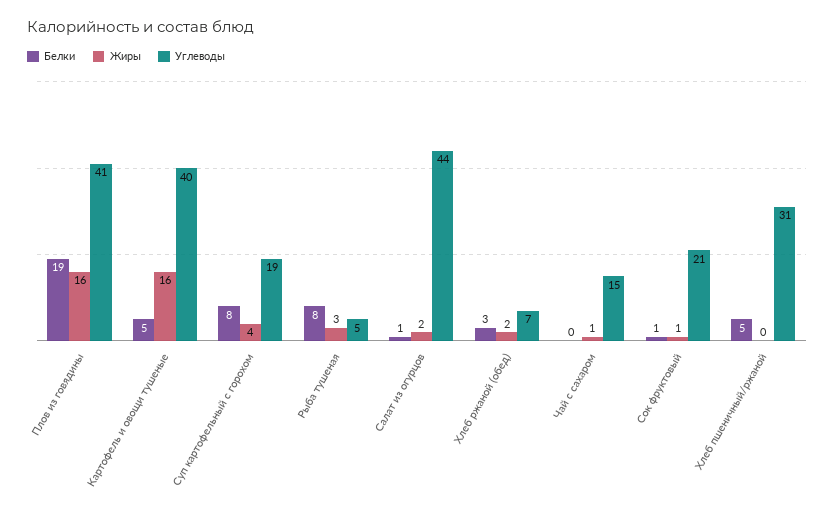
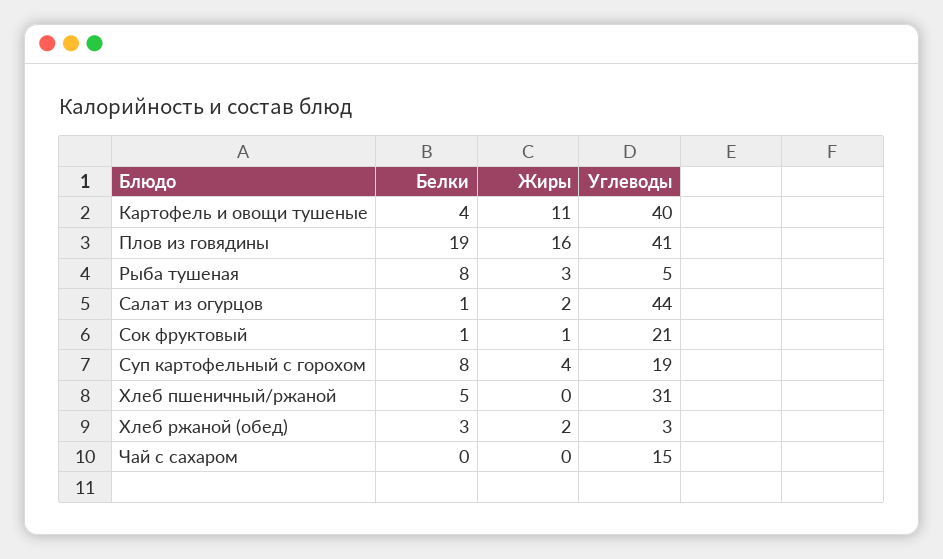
  {
    "Белки": {
      "Плов из говядины": 19,
-     "Картофель и овощи тушеные": 5,
+     "Картофель и овощи тушеные": 4,
      "Суп картофельный с горохом": 8,
      "Рыба тушеная": 8,
      "Салат из огурцов": 1,
      "Хлеб ржаной (обед)": 3,
      "Чай с сахаром": 0,
      "Сок фруктовый": 1,
      "Хлеб пшеничный/ржаной": 5
    },
    "Жиры": {
      "Плов из говядины": 16,
-     "Картофель и овощи тушеные": 16,
+     "Картофель и овощи тушеные": 11,
      "Суп картофельный с горохом": 4,
      "Рыба тушеная": 3,
      "Салат из огурцов": 2,
      "Хлеб ржаной (обед)": 2,
-     "Чай с сахаром": 1,
+     "Чай с сахаром": 0,
      "Сок фруктовый": 1,
      "Хлеб пшеничный/ржаной": 0
    },
    "Углеводы": {
      "Плов из говядины": 41,
      "Картофель и овощи тушеные": 40,
      "Суп картофельный с горохом": 19,
      "Рыба тушеная": 5,
      "Салат из огурцов": 44,
-     "Хлеб ржаной (обед)": 7,
+     "Хлеб ржаной (обед)": 3,
      "Чай с сахаром": 15,
      "Сок фруктовый": 21,
      "Хлеб пшеничный/ржаной": 31
    }
  }

